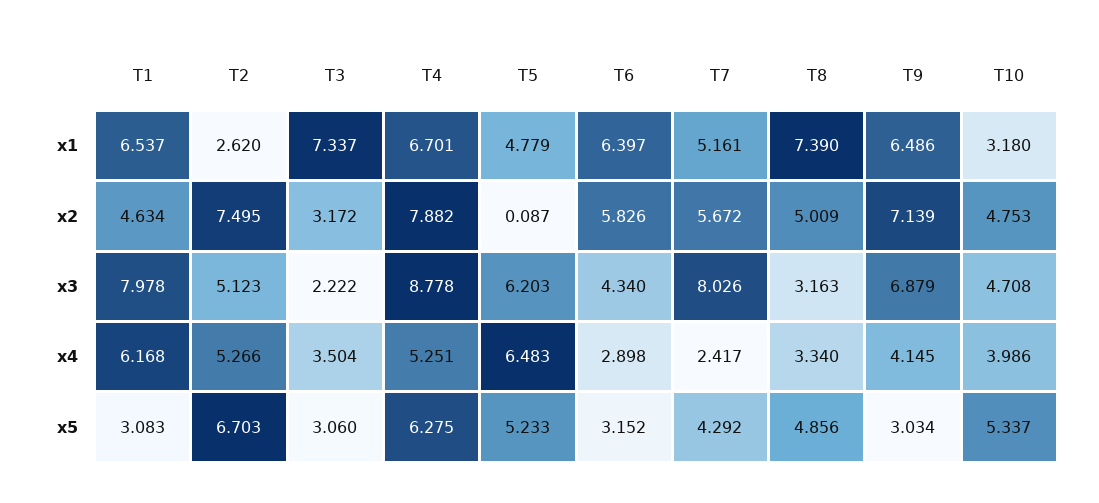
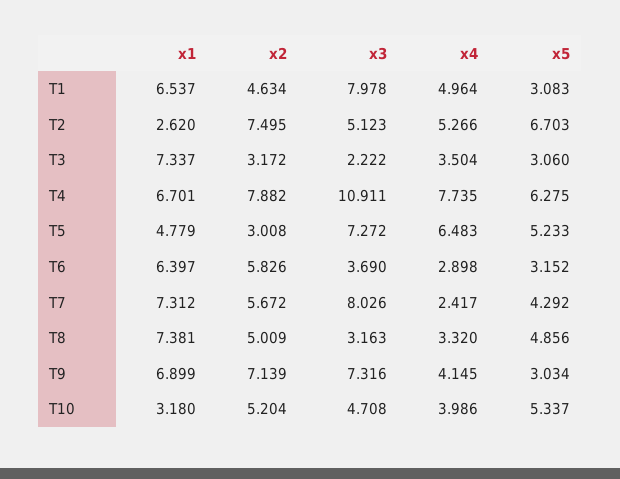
  {
    "T1": {
      "x1": 6.537,
      "x2": 4.634,
      "x3": 7.978,
-     "x4": 6.168,
+     "x4": 4.964,
      "x5": 3.083
    },
    "T2": {
      "x1": 2.62,
      "x2": 7.495,
      "x3": 5.123,
      "x4": 5.266,
      "x5": 6.703
    },
    "T3": {
      "x1": 7.337,
      "x2": 3.172,
      "x3": 2.222,
      "x4": 3.504,
      "x5": 3.06
    },
    "T4": {
      "x1": 6.701,
      "x2": 7.882,
-     "x3": 8.778,
+     "x3": 10.911,
-     "x4": 5.251,
+     "x4": 7.735,
      "x5": 6.275
    },
    "T5": {
      "x1": 4.779,
-     "x2": 0.087,
+     "x2": 3.008,
-     "x3": 6.203,
+     "x3": 7.272,
      "x4": 6.483,
      "x5": 5.233
    },
    "T6": {
      "x1": 6.397,
      "x2": 5.826,
-     "x3": 4.34,
+     "x3": 3.69,
      "x4": 2.898,
      "x5": 3.152
    },
    "T7": {
-     "x1": 5.161,
+     "x1": 7.312,
      "x2": 5.672,
      "x3": 8.026,
      "x4": 2.417,
      "x5": 4.292
    },
    "T8": {
-     "x1": 7.39,
+     "x1": 7.381,
      "x2": 5.009,
      "x3": 3.163,
-     "x4": 3.34,
+     "x4": 3.32,
      "x5": 4.856
    },
    "T9": {
-     "x1": 6.486,
+     "x1": 6.899,
      "x2": 7.139,
-     "x3": 6.879,
+     "x3": 7.316,
      "x4": 4.145,
      "x5": 3.034
    },
    "T10": {
      "x1": 3.18,
-     "x2": 4.753,
+     "x2": 5.204,
      "x3": 4.708,
      "x4": 3.986,
      "x5": 5.337
    }
  }

